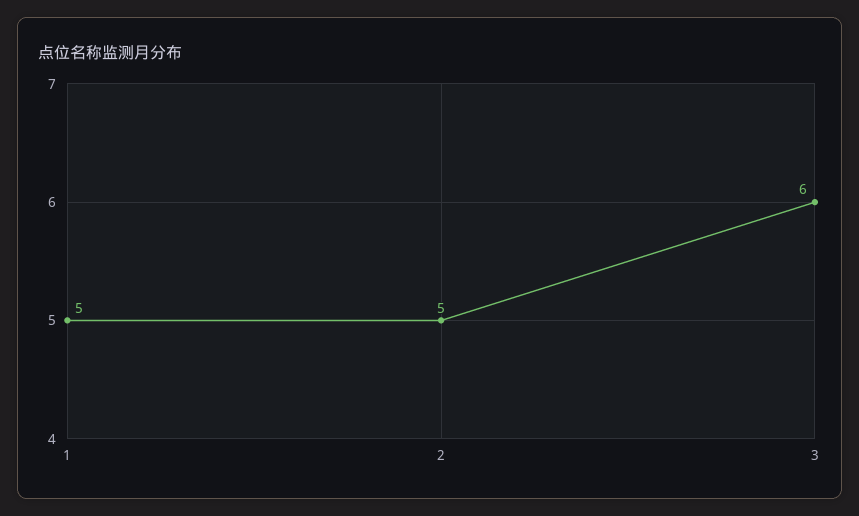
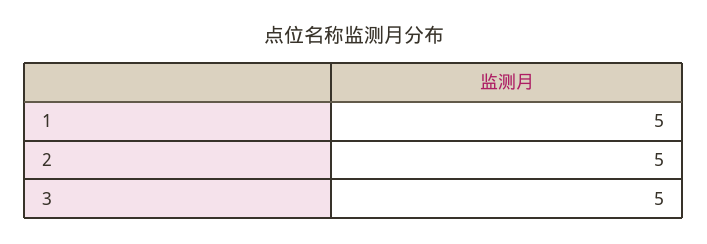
  {
    "1": 5,
    "2": 5,
-   "3": 6
+   "3": 5
  }

